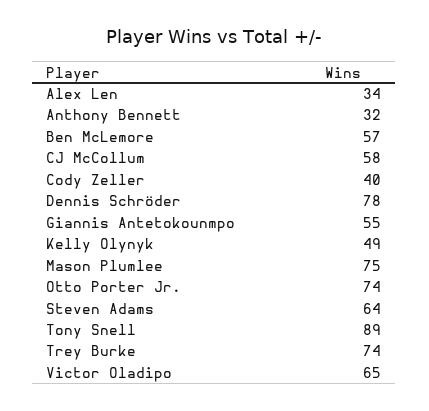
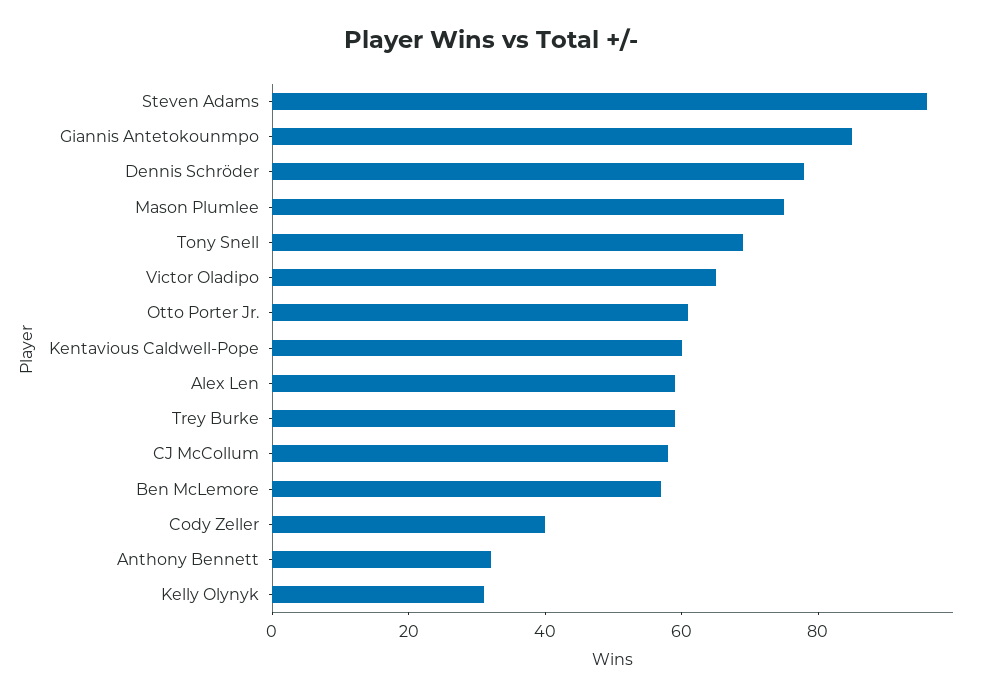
  {
-   "Alex Len": 34,
+   "Alex Len": 60,
    "Anthony Bennett": 32,
    "Ben McLemore": 57,
    "CJ McCollum": 58,
    "Cody Zeller": 40,
    "Dennis Schröder": 78,
-   "Giannis Antetokounmpo": 55,
+   "Giannis Antetokounmpo": 85,
-   "Kelly Olynyk": 49,
+   "Kelly Olynyk": 30,
    "Mason Plumlee": 75,
-   "Otto Porter Jr.": 74,
+   "Otto Porter Jr.": 60,
-   "Steven Adams": 64,
+   "Steven Adams": 95,
-   "Tony Snell": 89,
+   "Tony Snell": 70,
-   "Trey Burke": 74,
+   "Trey Burke": 60,
-   "Victor Oladipo": 65
+   "Victor Oladipo": 65,
+   "Kentavious Caldwell-Pope": 60
  }

